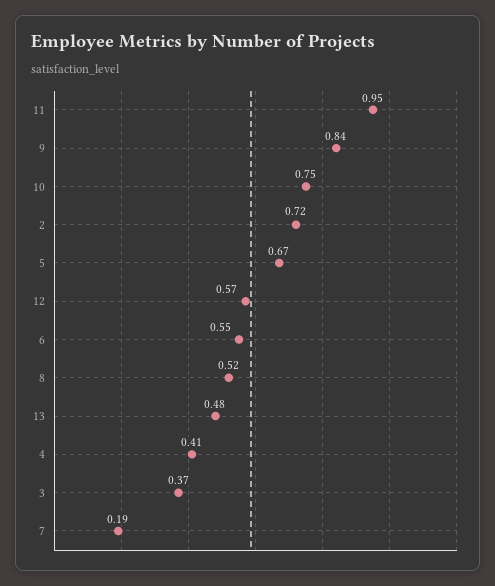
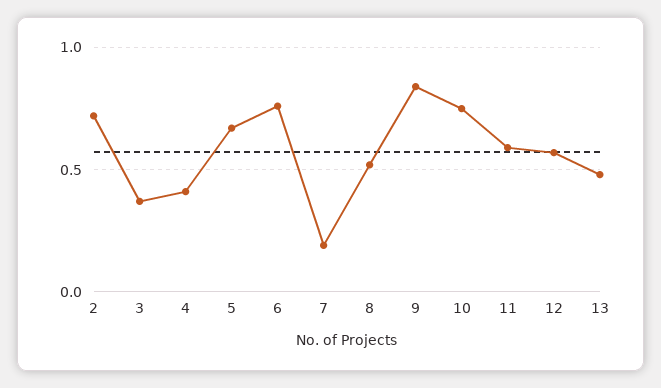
  {
-   "11": 0.95,
+   "11": 0.6,
    "9": 0.84,
    "10": 0.75,
    "2": 0.72,
    "5": 0.67,
    "12": 0.57,
-   "6": 0.55,
+   "6": 0.75,
    "8": 0.52,
    "13": 0.48,
    "4": 0.41,
    "3": 0.37,
    "7": 0.19
  }

